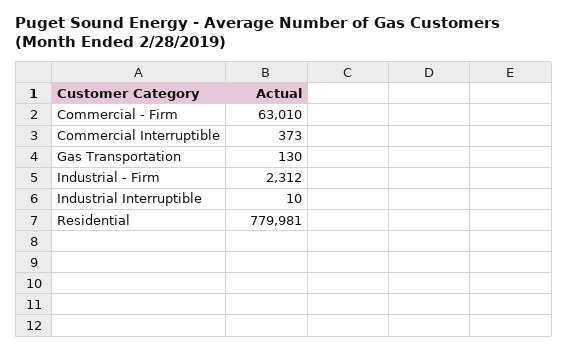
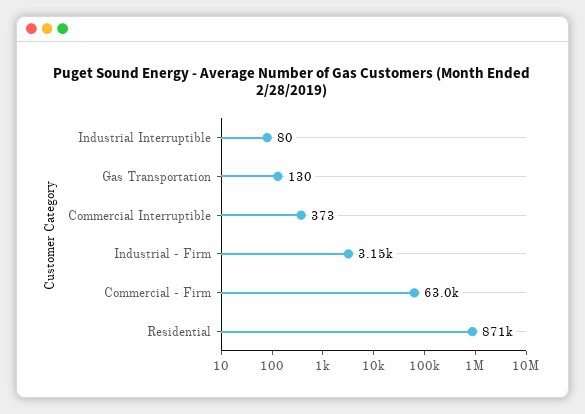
  {
    "Commercial - Firm": 63010,
    "Commercial Interruptible": 373,
    "Gas Transportation": 130,
-   "Industrial - Firm": 2312,
+   "Industrial - Firm": 3150,
-   "Industrial Interruptible": 10,
+   "Industrial Interruptible": 80,
-   "Residential": 779981
+   "Residential": 871000
  }

